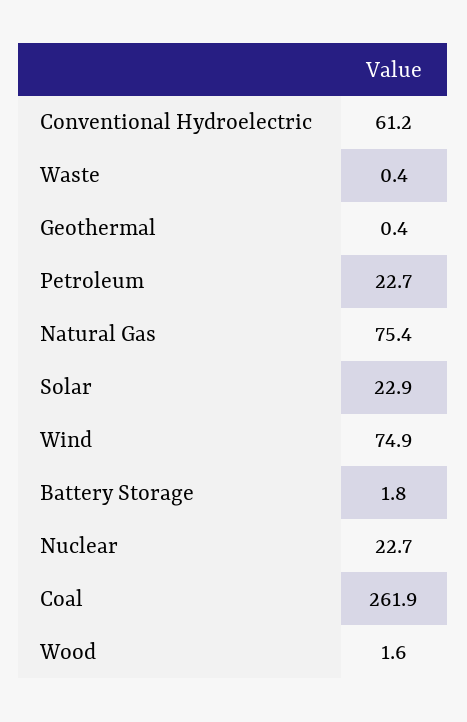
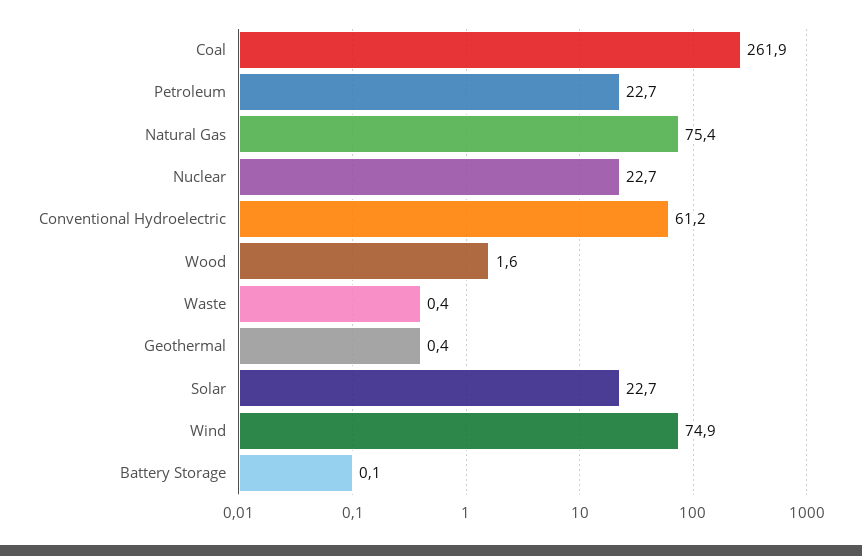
  {
    "Conventional Hydroelectric": 61.2,
    "Waste": 0.4,
    "Geothermal": 0.4,
    "Petroleum": 22.7,
    "Natural Gas": 75.4,
-   "Solar": 22.9,
+   "Solar": 22.7,
    "Wind": 74.9,
-   "Battery Storage": 1.8,
+   "Battery Storage": 0.1,
    "Nuclear": 22.7,
    "Coal": 261.9,
    "Wood": 1.6
  }

